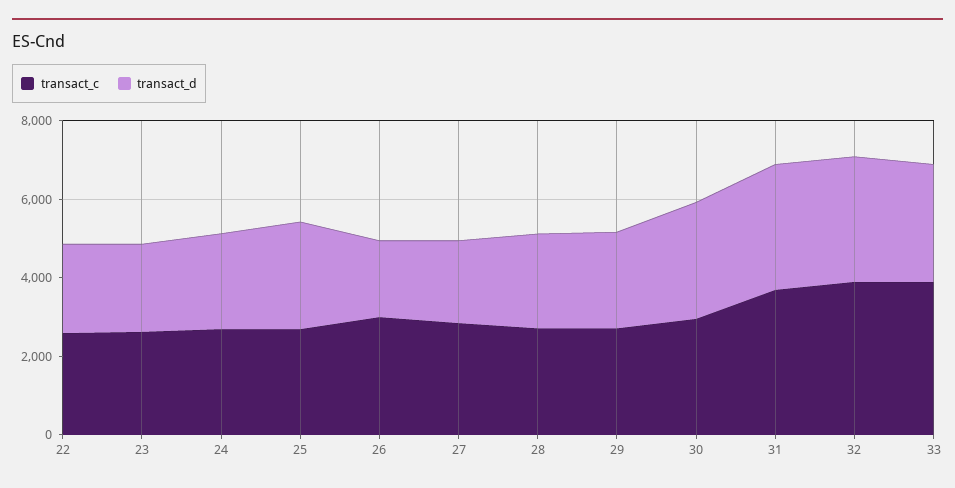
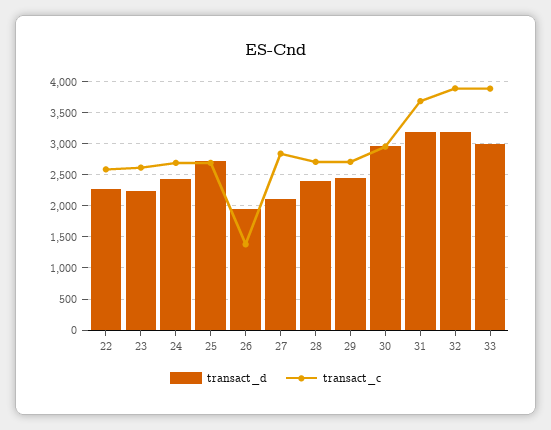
  {
    "transact_c": {
      "22": 2600,
      "23": 2600,
      "24": 2700,
      "25": 2700,
-     "26": 3000,
+     "26": 1400,
      "27": 2800,
      "28": 2700,
      "29": 2700,
      "30": 3000,
      "31": 3700,
      "32": 3900,
      "33": 3900
    },
    "transact_d": {
      "22": 2300,
      "23": 2200,
      "24": 2400,
      "25": 2700,
      "26": 1900,
      "27": 2100,
      "28": 2400,
      "29": 2500,
      "30": 3000,
      "31": 3200,
      "32": 3200,
      "33": 3000
    }
  }

